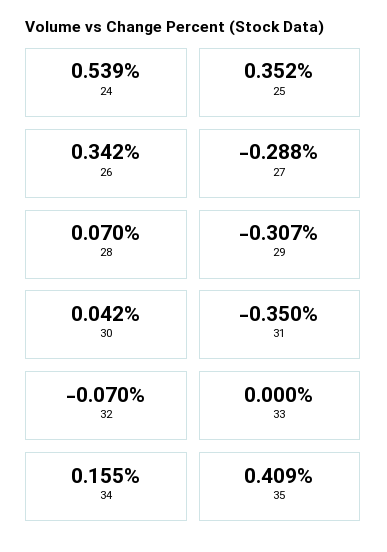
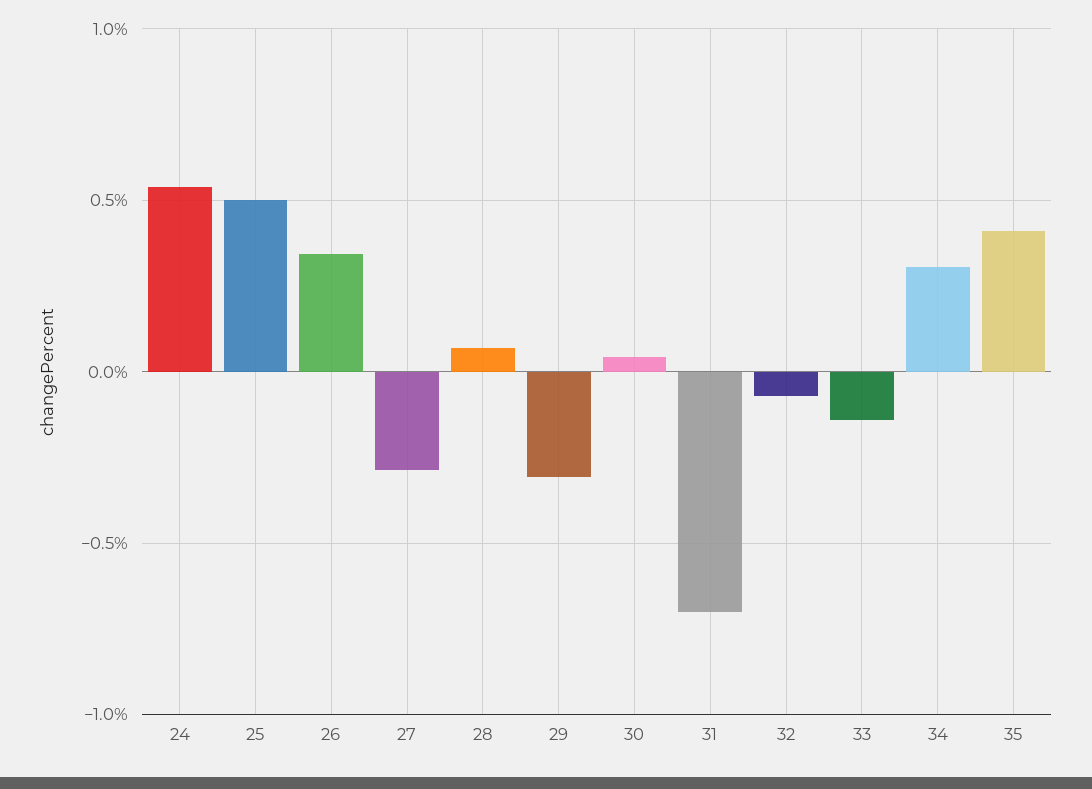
  {
    "24": 0.539,
-   "25": 0.352,
+   "25": 0.5,
    "26": 0.342,
    "27": -0.288,
    "28": 0.07,
    "29": -0.307,
    "30": 0.042,
-   "31": -0.35,
+   "31": -0.7,
    "32": -0.07,
-   "33": 0,
+   "33": -0.15,
-   "34": 0.155,
+   "34": 0.3,
    "35": 0.409
  }

